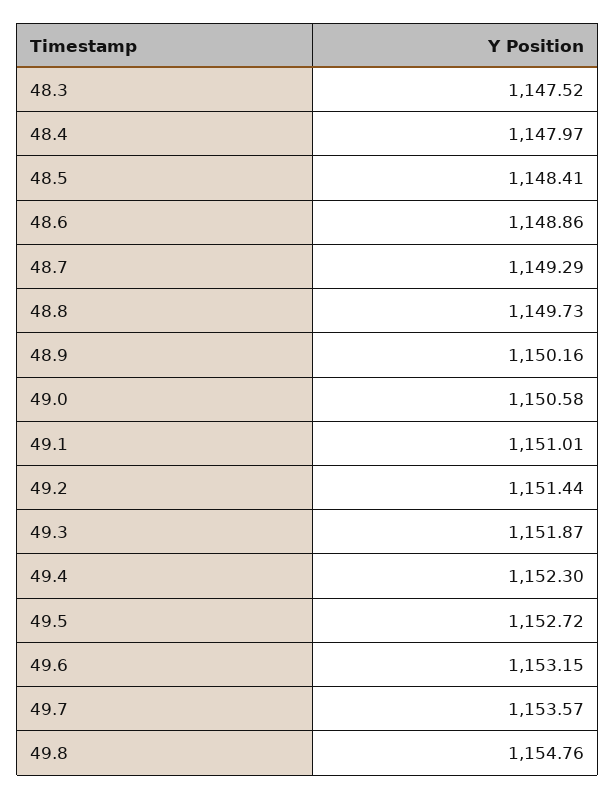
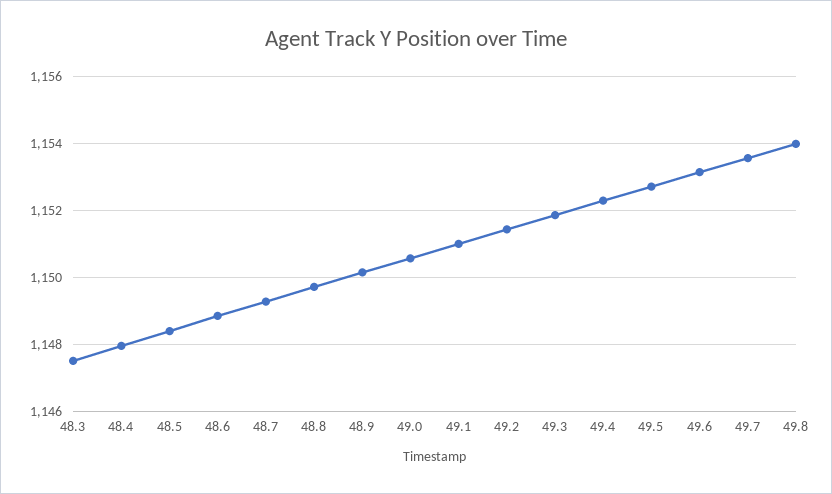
  {
    "48.3": 1147.52,
    "48.4": 1147.97,
    "48.5": 1148.41,
    "48.6": 1148.86,
    "48.7": 1149.29,
    "48.8": 1149.73,
    "48.9": 1150.16,
    "49.0": 1150.58,
    "49.1": 1151.01,
    "49.2": 1151.44,
    "49.3": 1151.87,
    "49.4": 1152.3,
    "49.5": 1152.72,
    "49.6": 1153.15,
    "49.7": 1153.57,
-   "49.8": 1154.76
+   "49.8": 1154
  }

